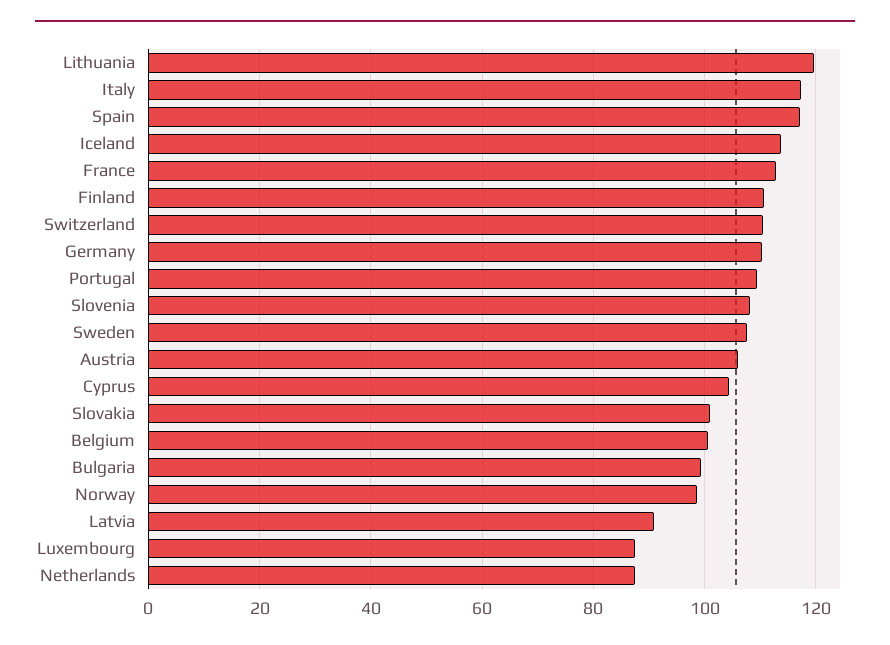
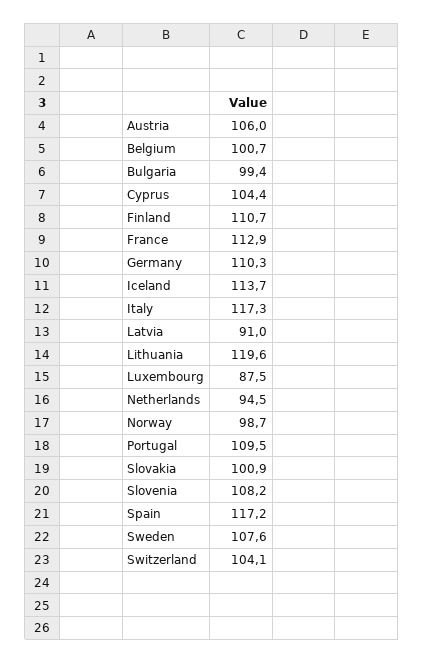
  {
    "Lithuania": 119.6,
    "Italy": 117.3,
    "Spain": 117.2,
    "Iceland": 113.7,
    "France": 112.9,
    "Finland": 110.7,
-   "Switzerland": 110,
+   "Switzerland": 104.1,
    "Germany": 110.3,
    "Portugal": 109.5,
    "Slovenia": 108.2,
    "Sweden": 107.6,
    "Austria": 106,
    "Cyprus": 104.4,
    "Slovakia": 100.9,
    "Belgium": 100.7,
    "Bulgaria": 99.4,
    "Norway": 98.7,
    "Latvia": 91,
    "Luxembourg": 87.5,
-   "Netherlands": 88
+   "Netherlands": 94.5
  }

